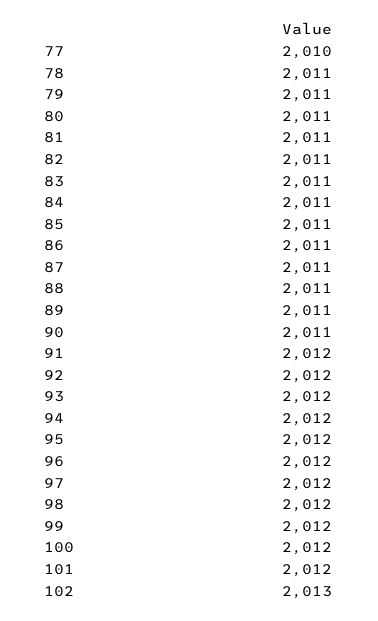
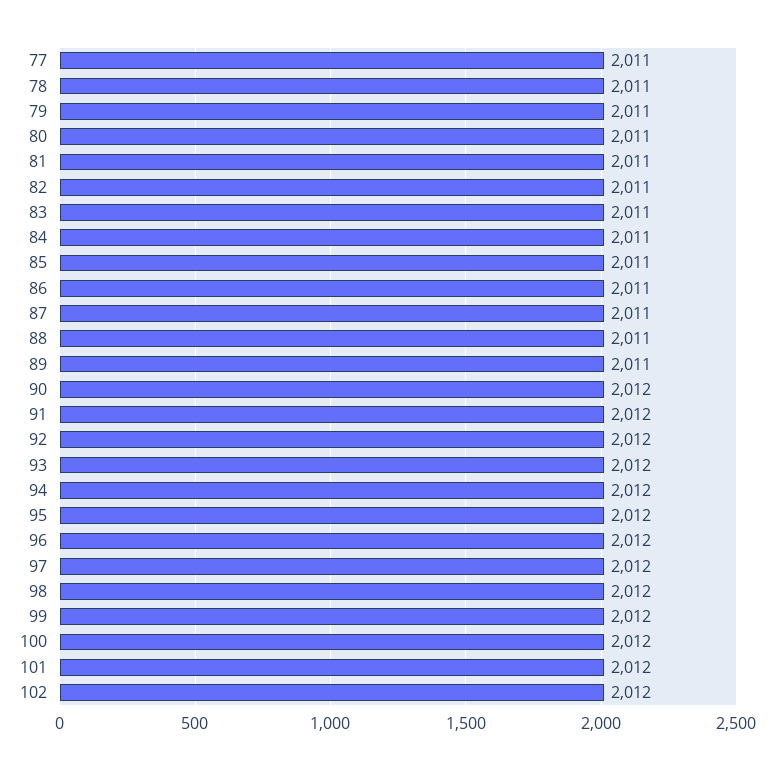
  {
-   "77": 2010,
+   "77": 2011,
    "78": 2011,
    "79": 2011,
    "80": 2011,
    "81": 2011,
    "82": 2011,
    "83": 2011,
    "84": 2011,
    "85": 2011,
    "86": 2011,
    "87": 2011,
    "88": 2011,
    "89": 2011,
-   "90": 2011,
+   "90": 2012,
    "91": 2012,
    "92": 2012,
    "93": 2012,
    "94": 2012,
    "95": 2012,
    "96": 2012,
    "97": 2012,
    "98": 2012,
    "99": 2012,
    "100": 2012,
    "101": 2012,
-   "102": 2013
+   "102": 2012
  }

